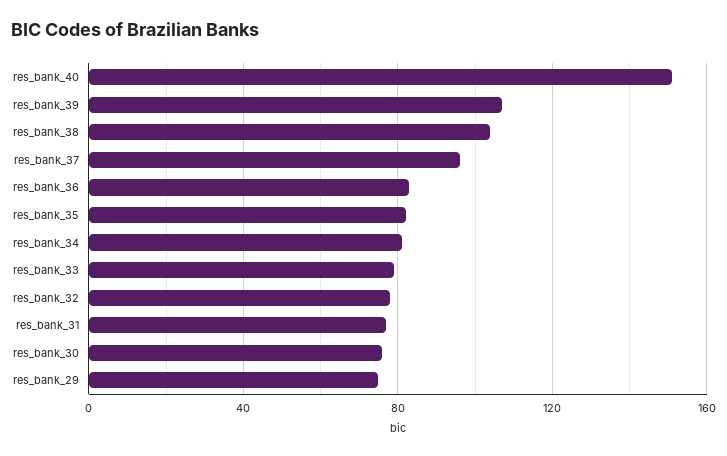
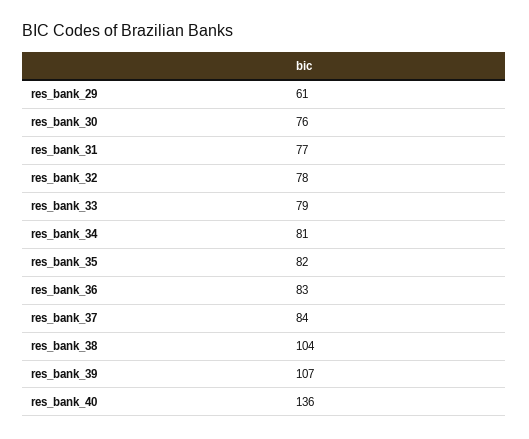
  {
-   "res_bank_40": 150,
+   "res_bank_40": 136,
    "res_bank_39": 107,
    "res_bank_38": 104,
-   "res_bank_37": 95,
+   "res_bank_37": 84,
    "res_bank_36": 83,
    "res_bank_35": 82,
    "res_bank_34": 81,
    "res_bank_33": 79,
    "res_bank_32": 78,
    "res_bank_31": 77,
    "res_bank_30": 76,
-   "res_bank_29": 75
+   "res_bank_29": 61
  }

